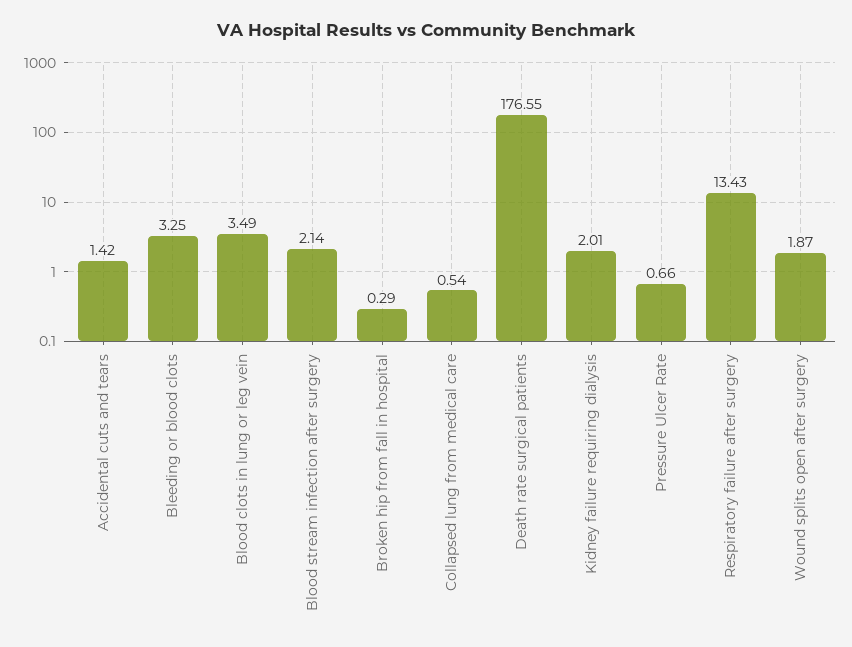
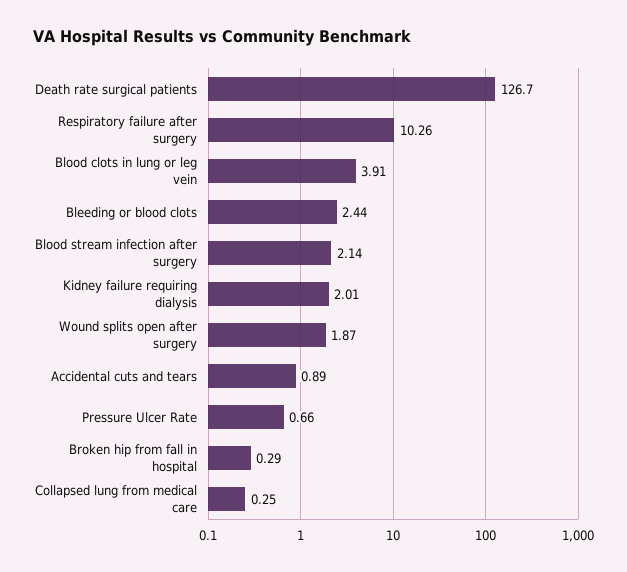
  {
-   "Accidental cuts and tears": 1.42,
+   "Accidental cuts and tears": 0.89,
-   "Bleeding or blood clots": 3.25,
+   "Bleeding or blood clots": 2.44,
-   "Blood clots in lung or leg vein": 3.49,
+   "Blood clots in lung or leg vein": 3.91,
    "Blood stream infection after surgery": 2.14,
    "Broken hip from fall in hospital": 0.29,
-   "Collapsed lung from medical care": 0.54,
+   "Collapsed lung from medical care": 0.25,
-   "Death rate surgical patients": 176.55,
+   "Death rate surgical patients": 126.7,
    "Kidney failure requiring dialysis": 2.01,
    "Pressure Ulcer Rate": 0.66,
-   "Respiratory failure after surgery": 13.43,
+   "Respiratory failure after surgery": 10.26,
    "Wound splits open after surgery": 1.87
  }

